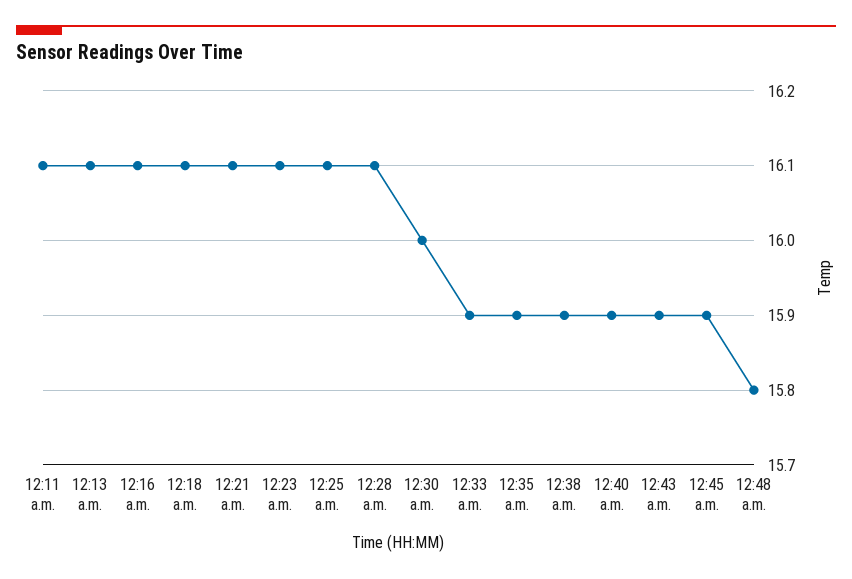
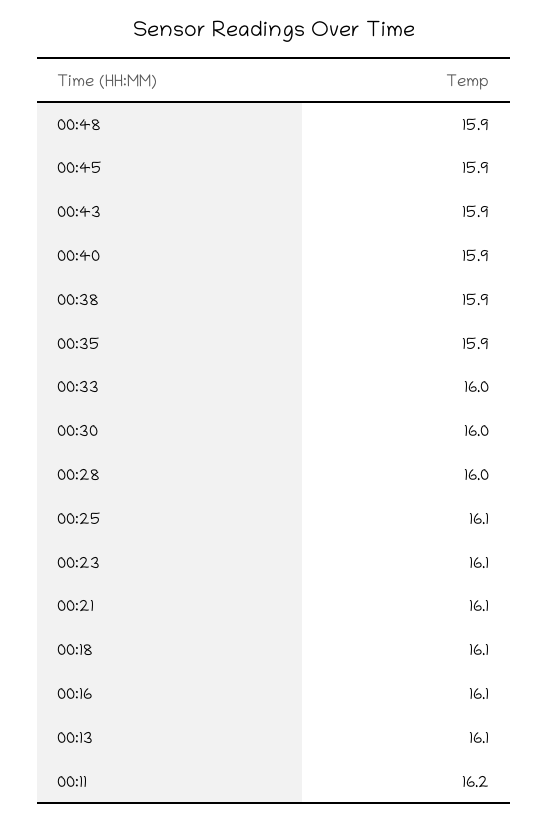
  {
-   "12:11 a.m.": 16.1,
+   "12:11 a.m.": 16.2,
    "12:13 a.m.": 16.1,
    "12:16 a.m.": 16.1,
    "12:18 a.m.": 16.1,
    "12:21 a.m.": 16.1,
    "12:23 a.m.": 16.1,
    "12:25 a.m.": 16.1,
-   "12:28 a.m.": 16.1,
+   "12:28 a.m.": 16,
    "12:30 a.m.": 16,
-   "12:33 a.m.": 15.9,
+   "12:33 a.m.": 16,
    "12:35 a.m.": 15.9,
    "12:38 a.m.": 15.9,
    "12:40 a.m.": 15.9,
    "12:43 a.m.": 15.9,
    "12:45 a.m.": 15.9,
-   "12:48 a.m.": 15.8
+   "12:48 a.m.": 15.9
  }

